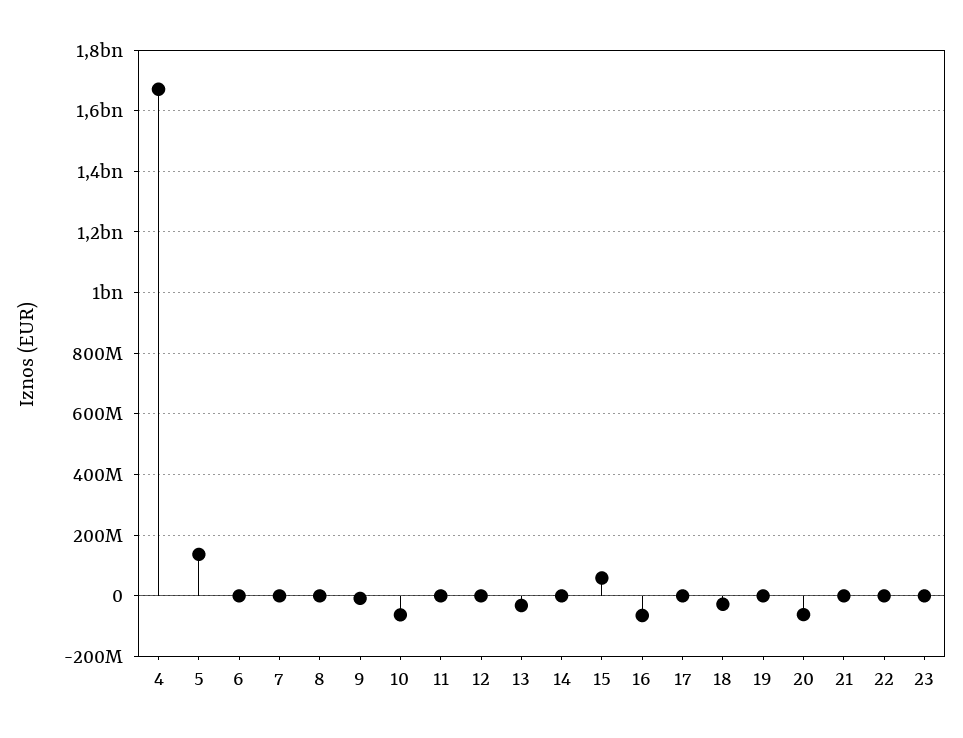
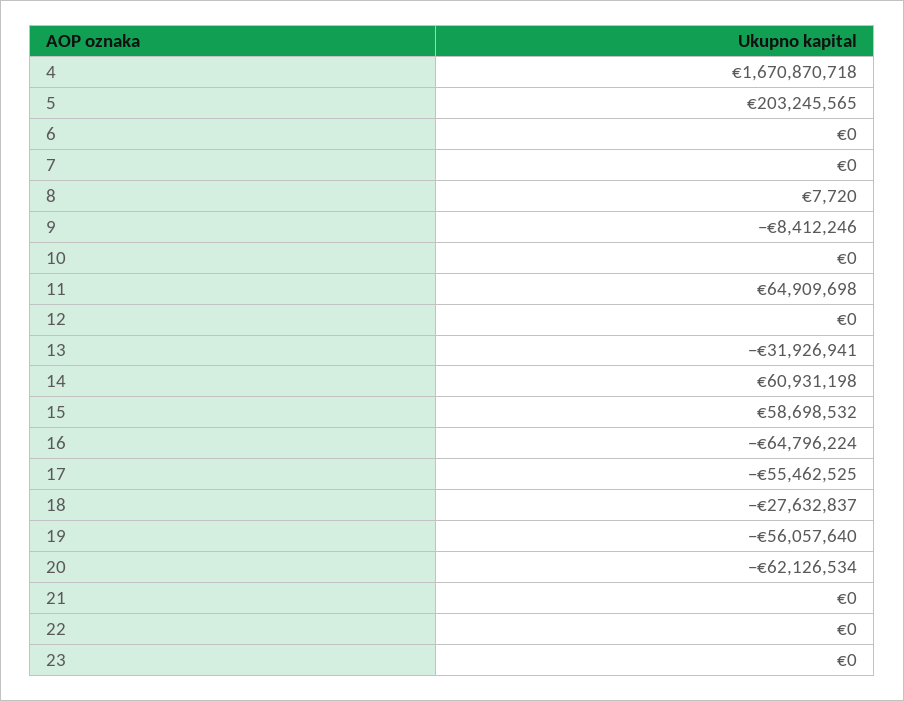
  {
    "4": 1670870718,
-   "5": 140000000,
+   "5": 203245565,
    "6": 0,
    "7": 0,
    "8": 7720,
    "9": -8412246,
-   "10": -60000000,
+   "10": 0,
-   "11": 0,
+   "11": 64909698,
    "12": 0,
    "13": -31926941,
-   "14": 0,
+   "14": 60931198,
    "15": 58698532,
    "16": -64796224,
-   "17": 0,
+   "17": -55462525,
    "18": -27632837,
-   "19": 0,
+   "19": -56057640,
    "20": -62126534,
    "21": 0,
    "22": 0,
    "23": 0
  }

